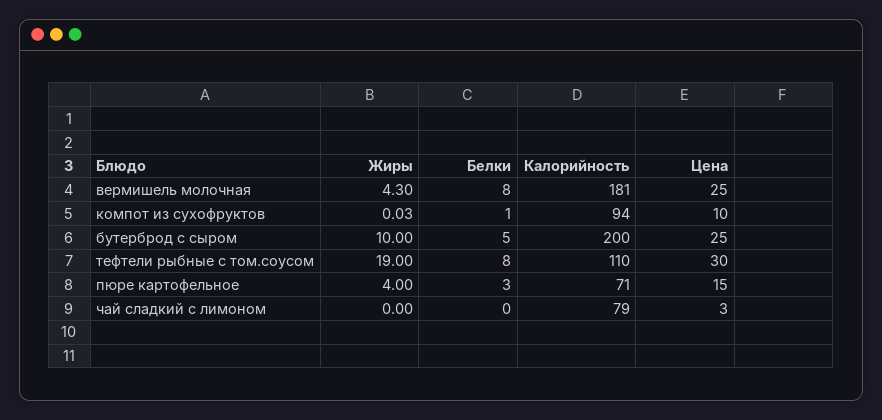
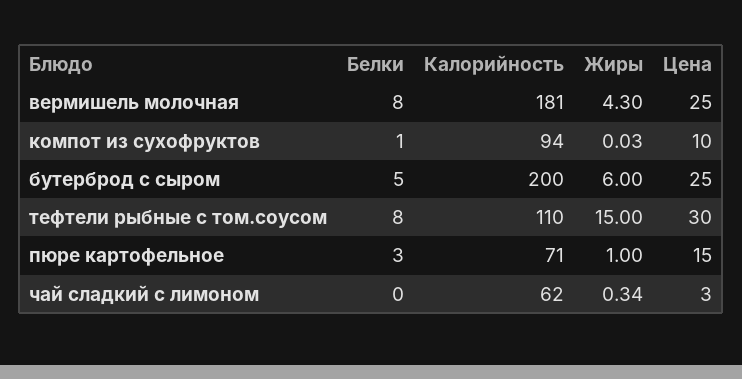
  {
    "Жиры": {
      "вермишель молочная": 4.3,
      "компот из сухофруктов": 0.03,
-     "бутерброд с сыром": 10,
+     "бутерброд с сыром": 6,
-     "тефтели рыбные с том.соусом": 19,
+     "тефтели рыбные с том.соусом": 15,
-     "пюре картофельное": 4,
+     "пюре картофельное": 1,
-     "чай сладкий с лимоном": 0
+     "чай сладкий с лимоном": 0.34
    },
    "Белки": {
      "вермишель молочная": 8,
      "компот из сухофруктов": 1,
      "бутерброд с сыром": 5,
      "тефтели рыбные с том.соусом": 8,
      "пюре картофельное": 3,
      "чай сладкий с лимоном": 0
    },
    "Калорийность": {
      "вермишель молочная": 181,
      "компот из сухофруктов": 94,
      "бутерброд с сыром": 200,
      "тефтели рыбные с том.соусом": 110,
      "пюре картофельное": 71,
-     "чай сладкий с лимоном": 79
+     "чай сладкий с лимоном": 62
    },
    "Цена": {
      "вермишель молочная": 25,
      "компот из сухофруктов": 10,
      "бутерброд с сыром": 25,
      "тефтели рыбные с том.соусом": 30,
      "пюре картофельное": 15,
      "чай сладкий с лимоном": 3
    }
  }

